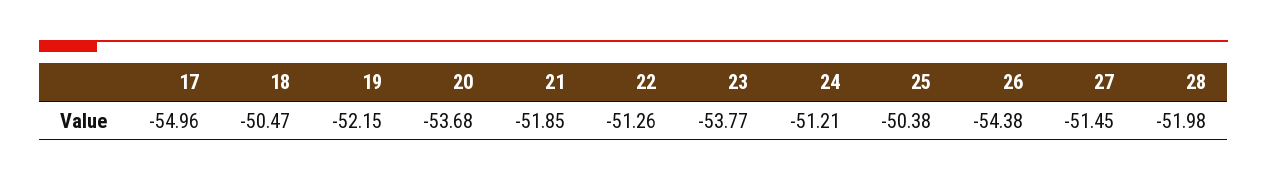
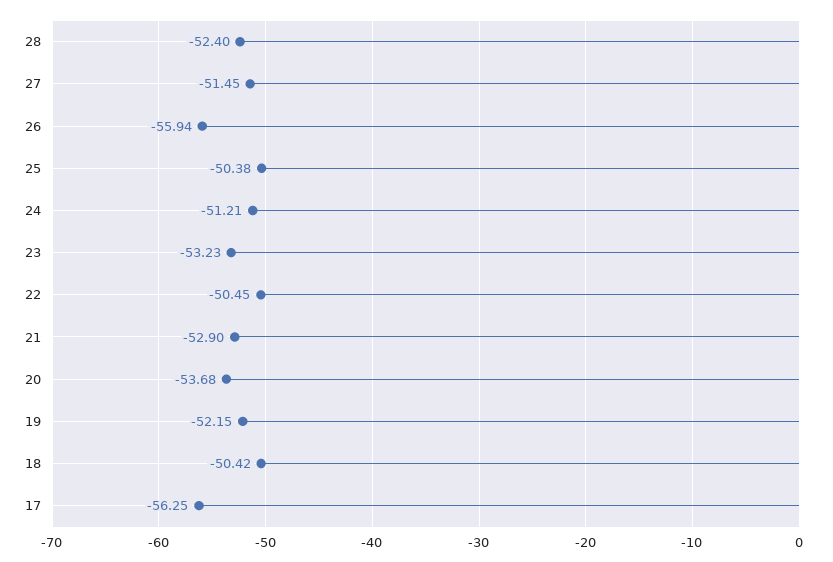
  {
-   "17": -54.96,
+   "17": -56.25,
-   "18": -50.47,
+   "18": -50.42,
    "19": -52.15,
    "20": -53.68,
-   "21": -51.85,
+   "21": -52.9,
-   "22": -51.26,
+   "22": -50.45,
-   "23": -53.77,
+   "23": -53.23,
    "24": -51.21,
    "25": -50.38,
-   "26": -54.38,
+   "26": -55.94,
    "27": -51.45,
-   "28": -51.98
+   "28": -52.4
  }

